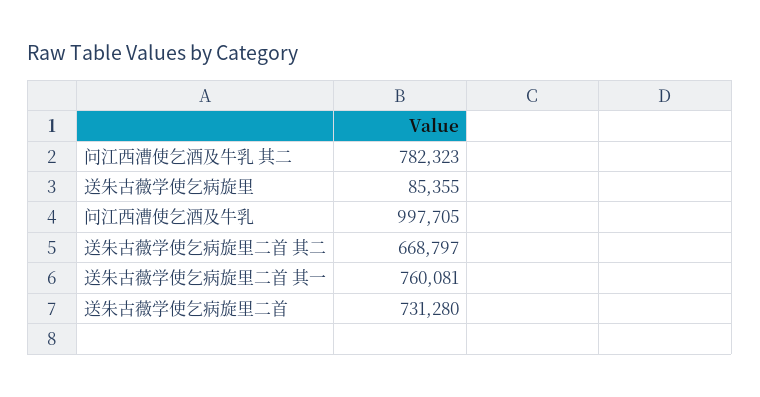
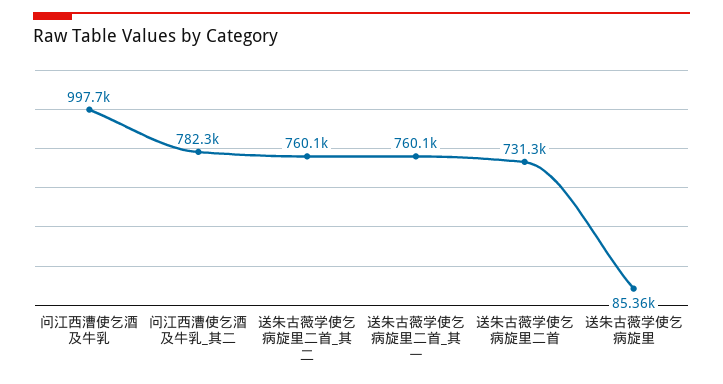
  {
    "问江西漕使乞酒及牛乳 其二": 782323,
    "送朱古薇学使乞病旋里": 85355,
    "问江西漕使乞酒及牛乳": 997705,
-   "送朱古薇学使乞病旋里二首 其二": 668797,
+   "送朱古薇学使乞病旋里二首 其二": 760100,
    "送朱古薇学使乞病旋里二首 其一": 760081,
    "送朱古薇学使乞病旋里二首": 731280
  }

